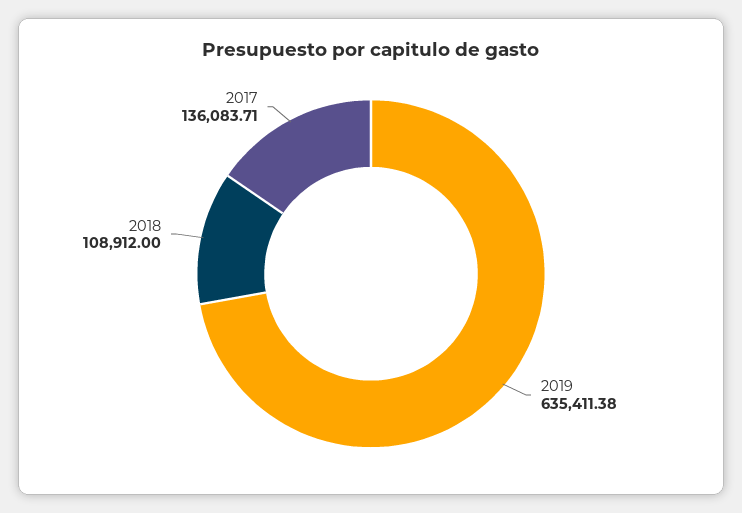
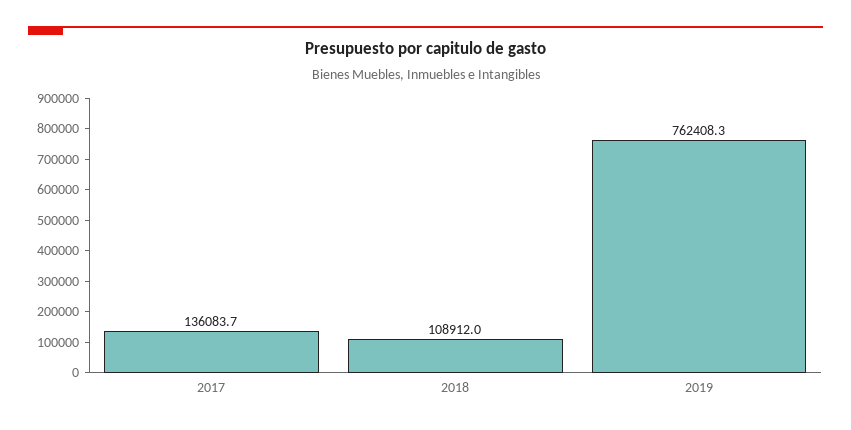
  {
-   "2019": 635411.38,
+   "2019": 762408.3,
    "2018": 108912,
    "2017": 136083.71
  }

